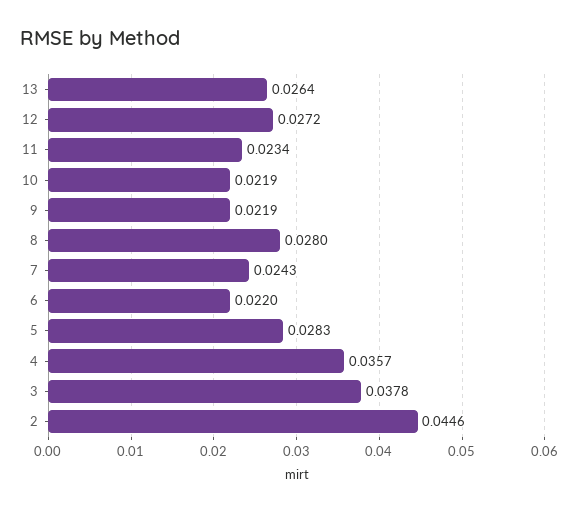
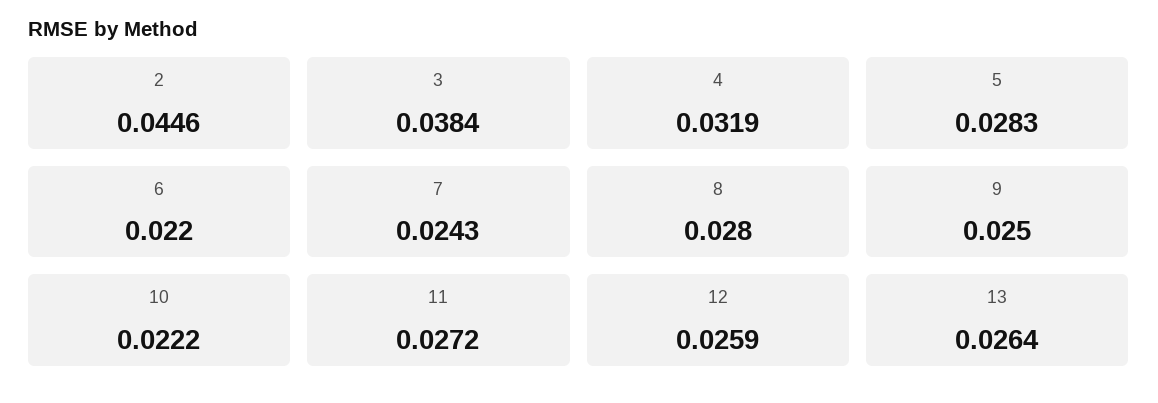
  {
    "13": 0.0264,
-   "12": 0.0272,
+   "12": 0.0259,
-   "11": 0.0234,
+   "11": 0.0272,
-   "10": 0.0219,
+   "10": 0.0222,
-   "9": 0.0219,
+   "9": 0.025,
    "8": 0.028,
    "7": 0.0243,
    "6": 0.022,
    "5": 0.0283,
-   "4": 0.0357,
+   "4": 0.0319,
-   "3": 0.0378,
+   "3": 0.0384,
    "2": 0.0446
  }

